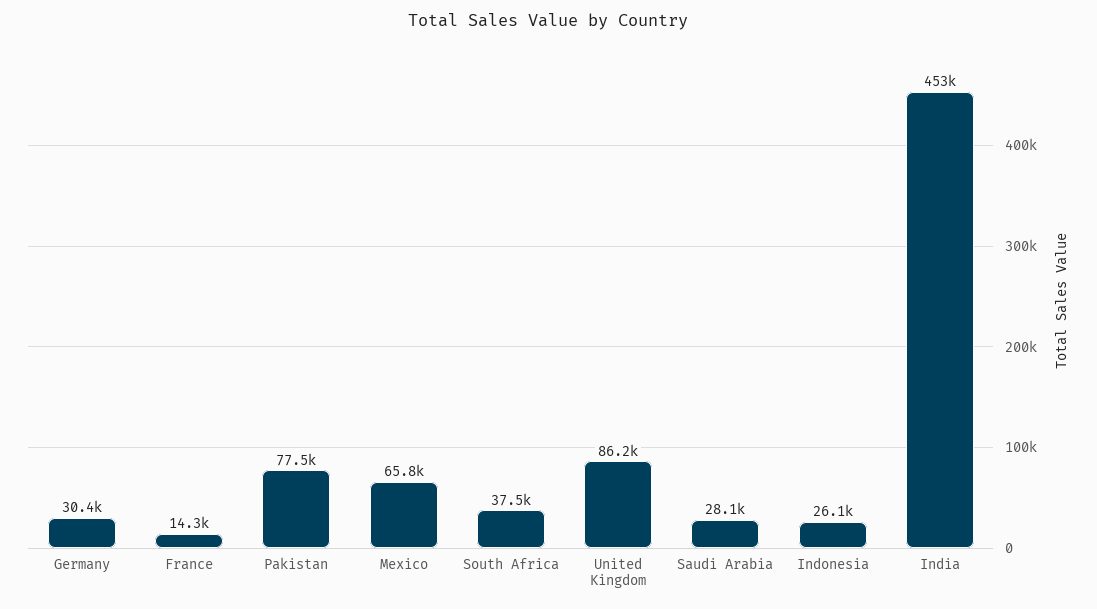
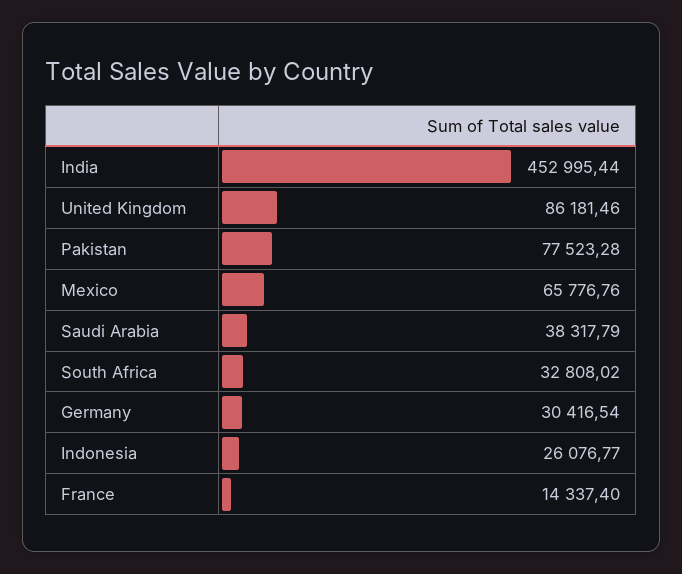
  {
    "Germany": 30416.54,
    "France": 14337.4,
    "Pakistan": 77523.28,
    "Mexico": 65776.76,
-   "South Africa": 37500,
+   "South Africa": 32808.02,
    "United Kingdom": 86181.46,
-   "Saudi Arabia": 28100,
+   "Saudi Arabia": 38317.79,
    "Indonesia": 26076.77,
    "India": 452995.44
  }

